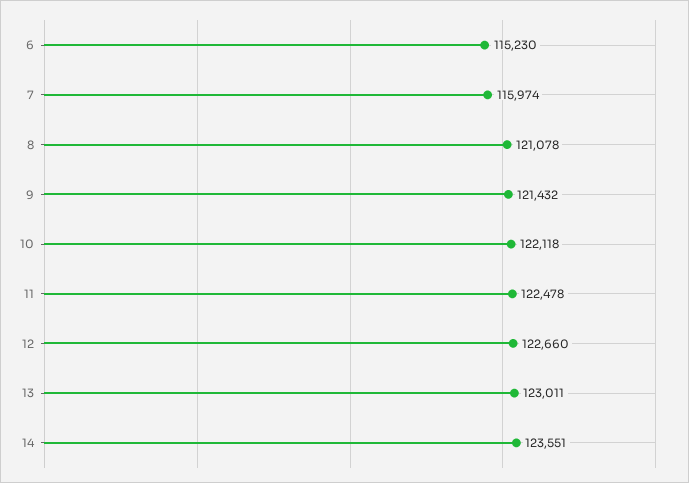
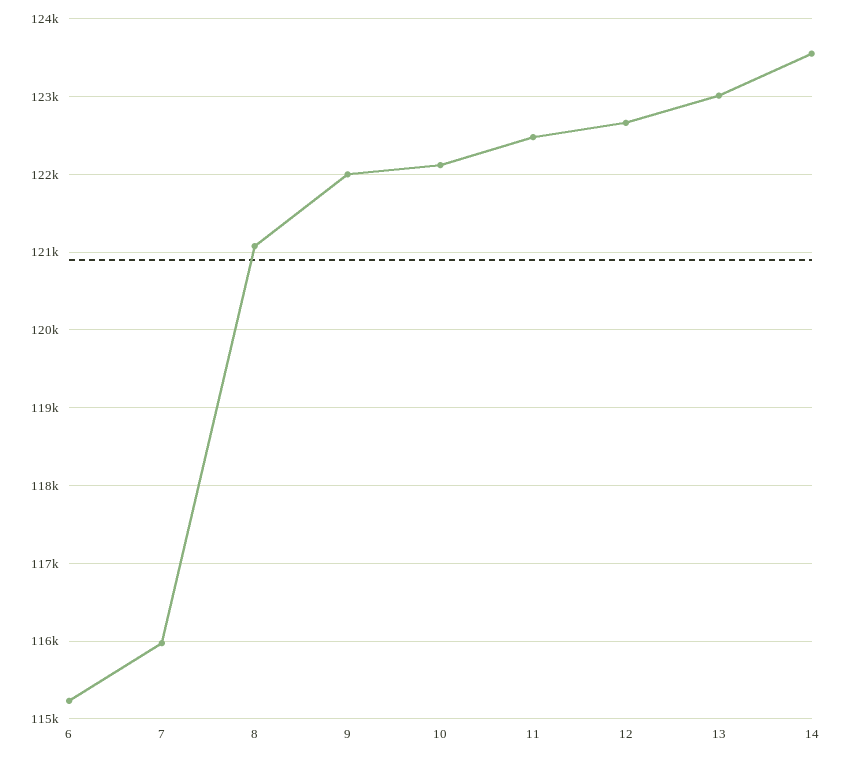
  {
    "6": 115230,
    "7": 115974,
    "8": 121078,
-   "9": 121432,
+   "9": 122000,
    "10": 122118,
    "11": 122478,
    "12": 122660,
    "13": 123011,
    "14": 123551
  }

